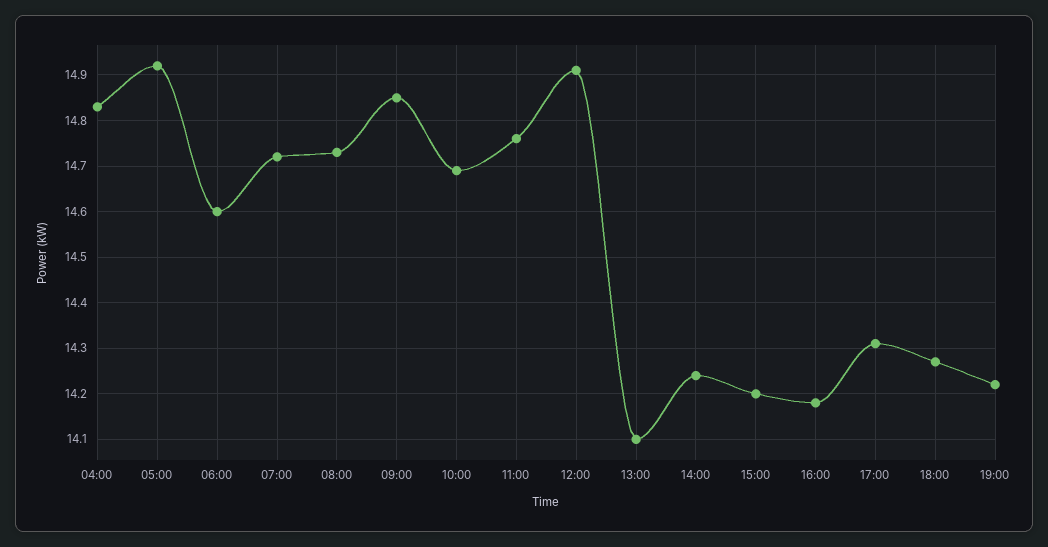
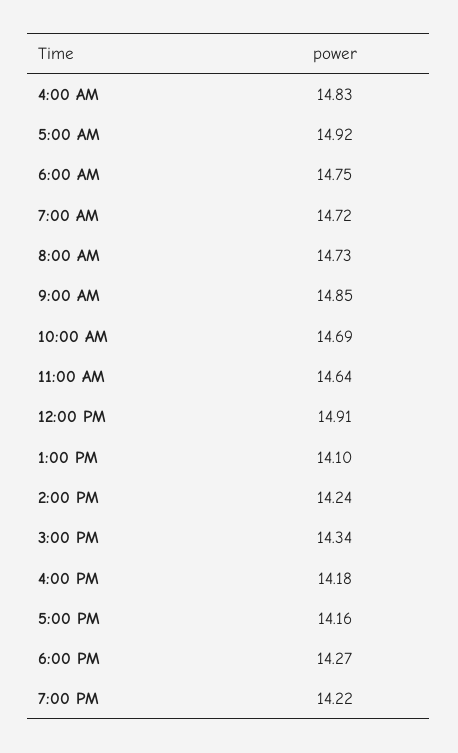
  {
    "04:00": 14.83,
    "05:00": 14.92,
-   "06:00": 14.6,
+   "06:00": 14.75,
    "07:00": 14.72,
    "08:00": 14.73,
    "09:00": 14.85,
    "10:00": 14.69,
-   "11:00": 14.75,
+   "11:00": 14.64,
    "12:00": 14.91,
    "13:00": 14.1,
    "14:00": 14.24,
-   "15:00": 14.2,
+   "15:00": 14.34,
    "16:00": 14.18,
-   "17:00": 14.3,
+   "17:00": 14.16,
    "18:00": 14.27,
    "19:00": 14.22
  }

